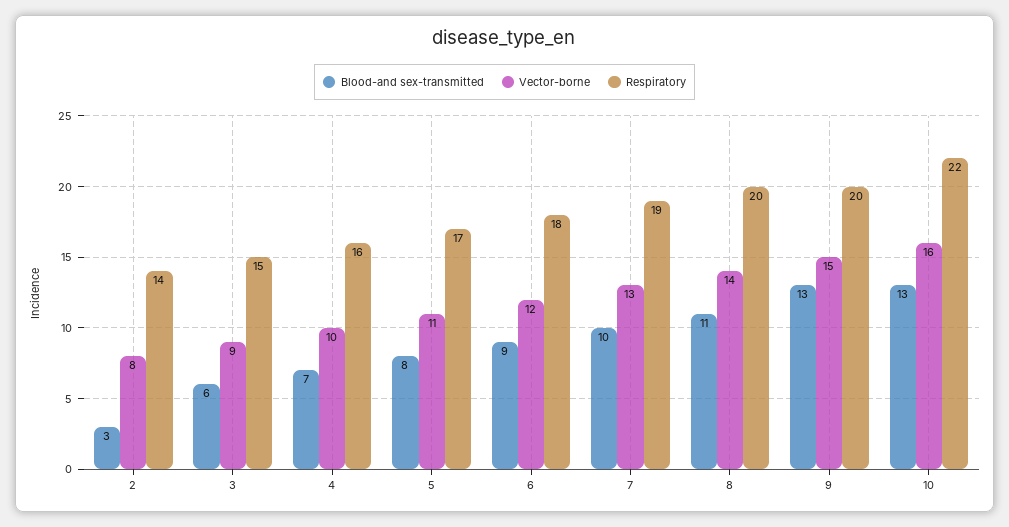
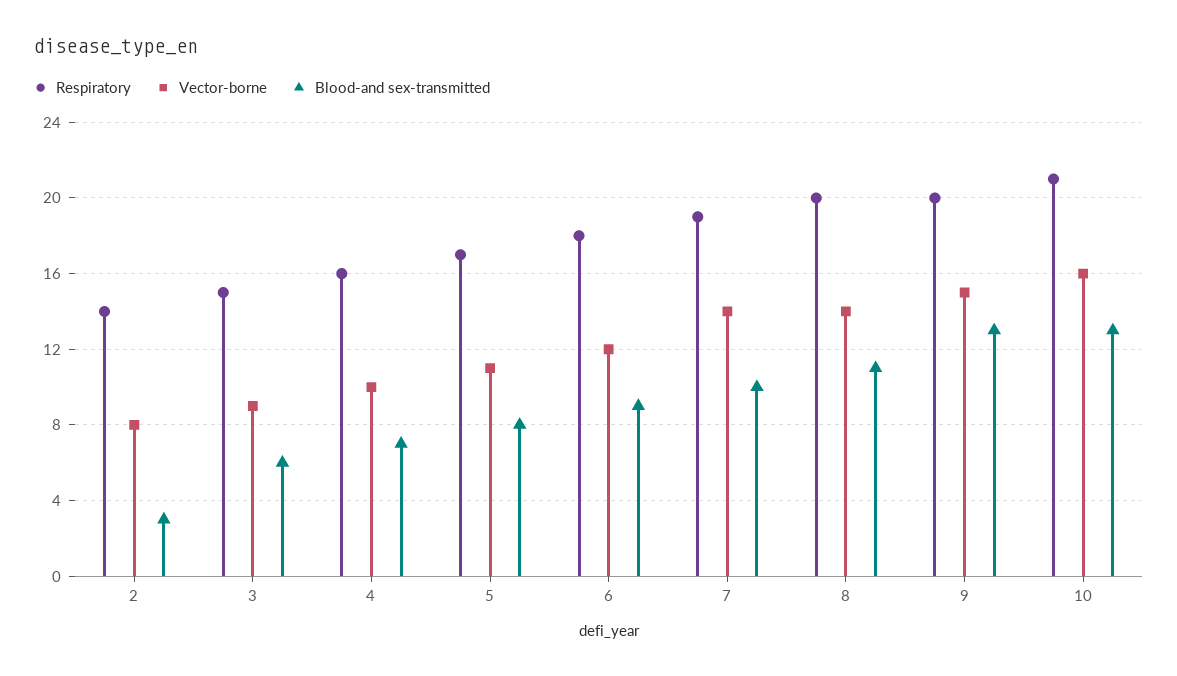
  {
    "Blood-and sex-transmitted": {
      "2": 3,
      "3": 6,
      "4": 7,
      "5": 8,
      "6": 9,
      "7": 10,
      "8": 11,
      "9": 13,
      "10": 13
    },
    "Vector-borne": {
      "2": 8,
      "3": 9,
      "4": 10,
      "5": 11,
      "6": 12,
-     "7": 13,
+     "7": 14,
      "8": 14,
      "9": 15,
      "10": 16
    },
    "Respiratory": {
      "2": 14,
      "3": 15,
      "4": 16,
      "5": 17,
      "6": 18,
      "7": 19,
      "8": 20,
      "9": 20,
-     "10": 22
+     "10": 21
    }
  }

